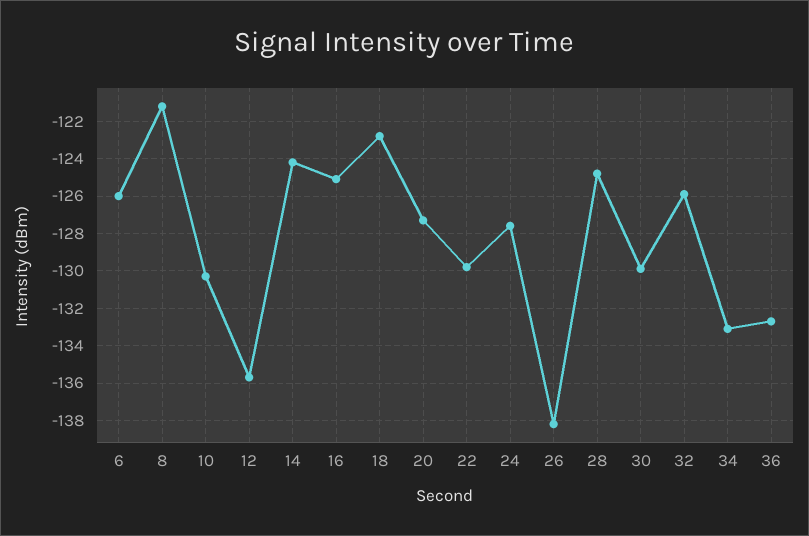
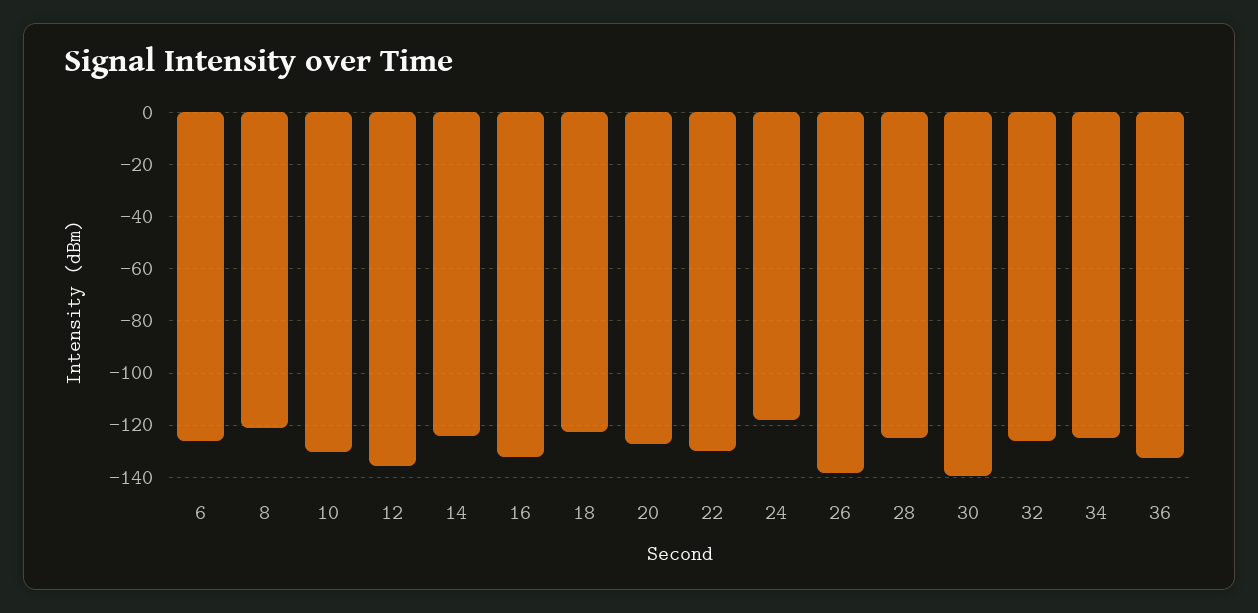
  {
    "6": -126,
    "8": -121,
    "10": -130.5,
    "12": -135.5,
    "14": -124,
-   "16": -125,
+   "16": -132.5,
    "18": -123,
    "20": -127.5,
    "22": -130,
-   "24": -127.5,
+   "24": -117.5,
    "26": -138,
    "28": -125,
-   "30": -130,
+   "30": -140,
    "32": -126,
-   "34": -133,
+   "34": -125,
    "36": -132.5
  }

